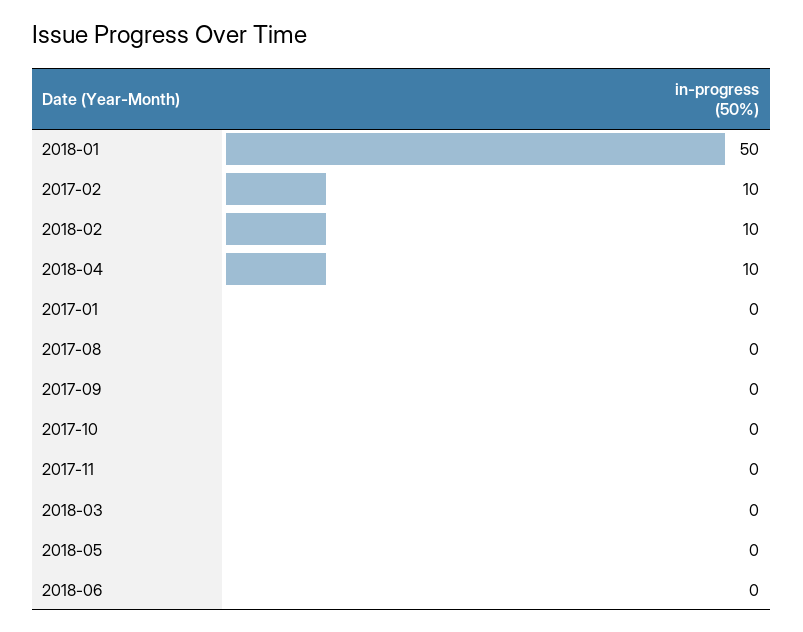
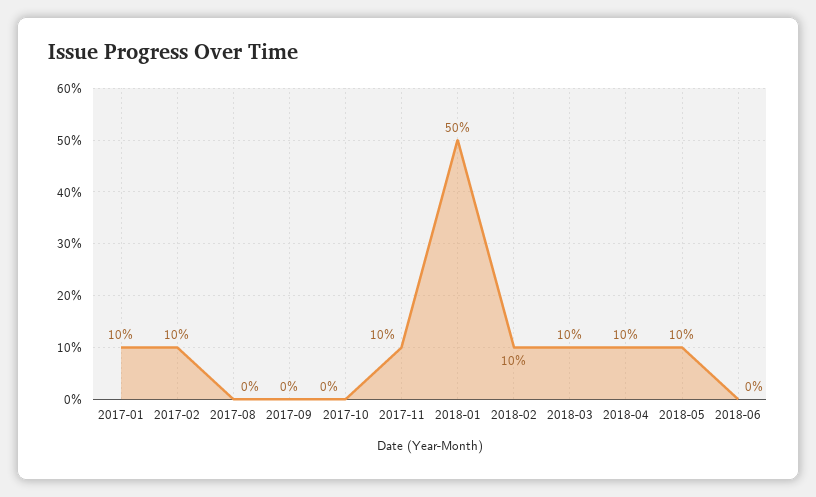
  {
    "2018-01": 50,
    "2017-02": 10,
    "2018-02": 10,
    "2018-04": 10,
-   "2017-01": 0,
+   "2017-01": 10,
    "2017-08": 0,
    "2017-09": 0,
    "2017-10": 0,
-   "2017-11": 0,
+   "2017-11": 10,
-   "2018-03": 0,
+   "2018-03": 10,
-   "2018-05": 0,
+   "2018-05": 10,
    "2018-06": 0
  }

